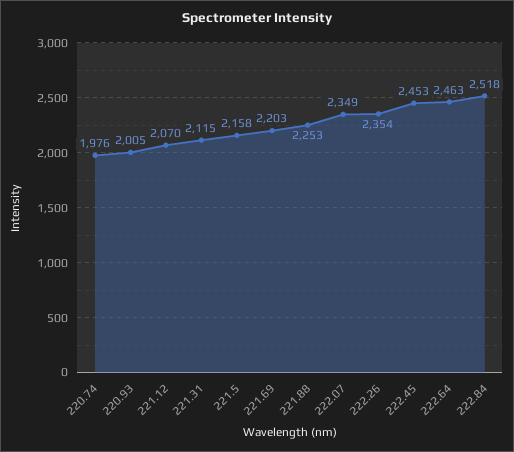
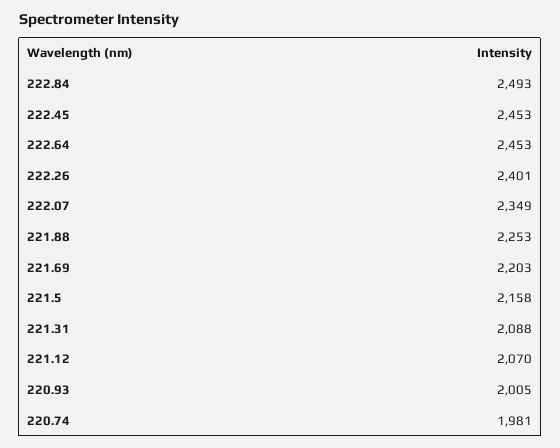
  {
-   "220.74": 1976,
+   "220.74": 1981,
    "220.93": 2005,
    "221.12": 2070,
-   "221.31": 2115,
+   "221.31": 2088,
    "221.5": 2158,
    "221.69": 2203,
    "221.88": 2253,
    "222.07": 2349,
-   "222.26": 2354,
+   "222.26": 2401,
    "222.45": 2453,
-   "222.64": 2463,
+   "222.64": 2453,
-   "222.84": 2518
+   "222.84": 2493
  }

